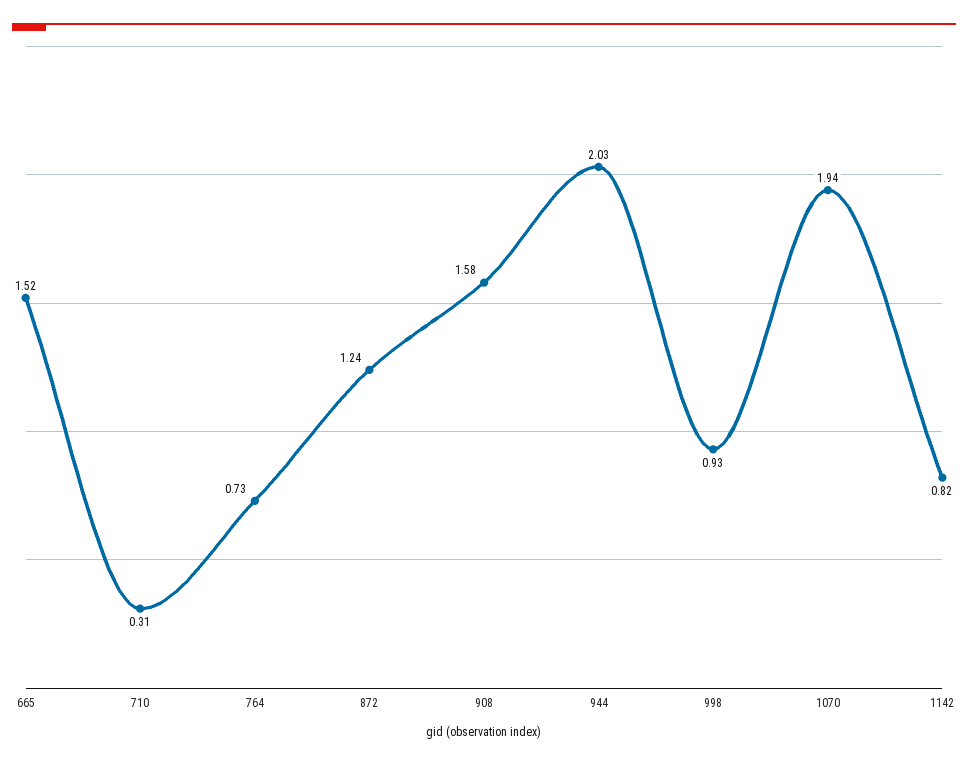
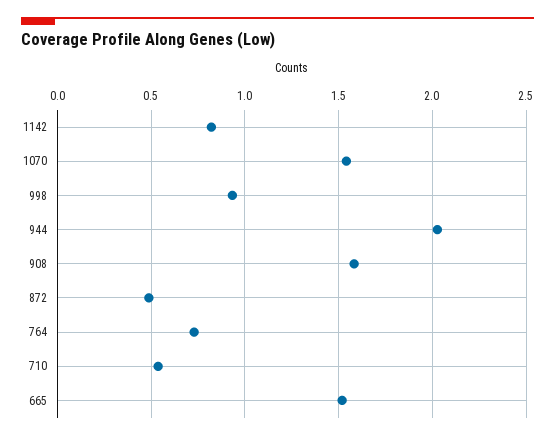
  {
    "665": 1.52,
-   "710": 0.31,
+   "710": 0.55,
    "764": 0.73,
-   "872": 1.24,
+   "872": 0.5,
    "908": 1.58,
    "944": 2.03,
    "998": 0.93,
-   "1070": 1.94,
+   "1070": 1.55,
    "1142": 0.82
  }

